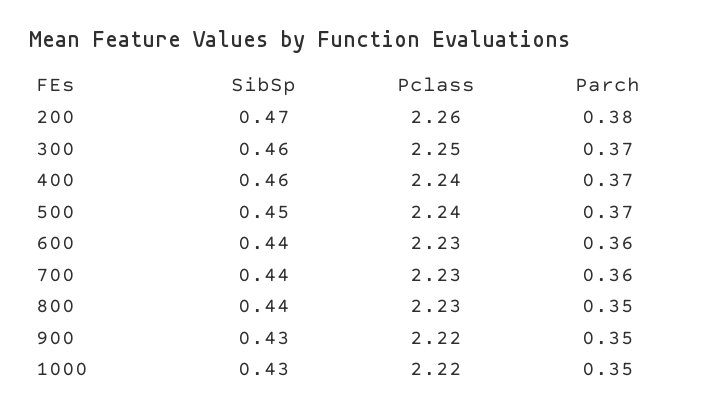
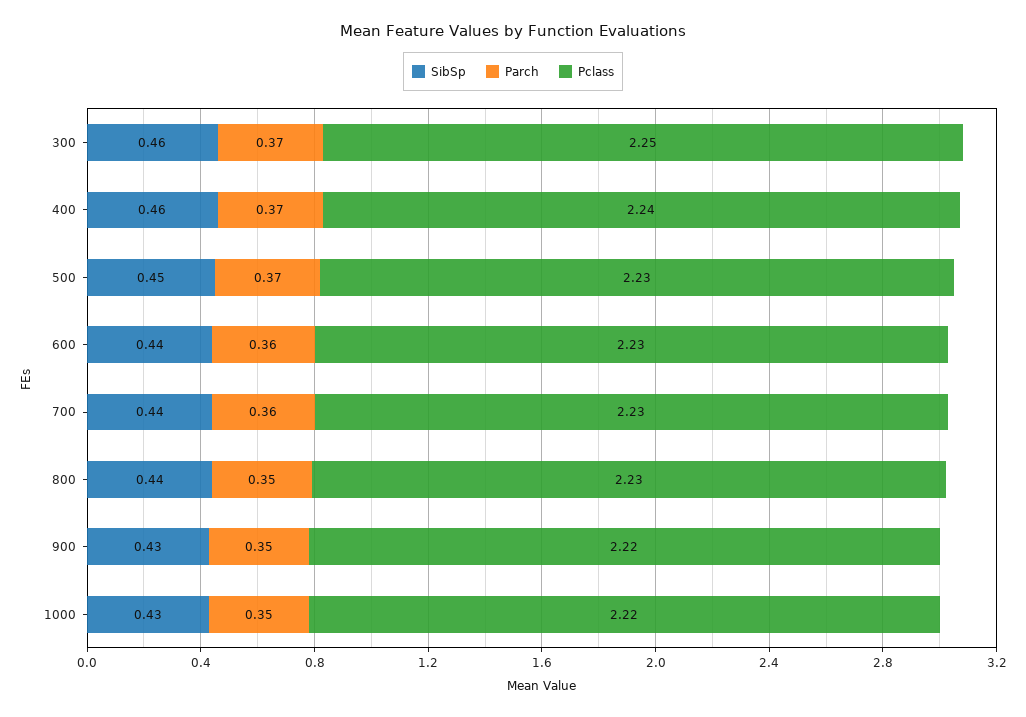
  {
    "SibSp": {
-     "200": 0.47,
      "300": 0.46,
      "400": 0.46,
      "500": 0.45,
      "600": 0.44,
      "700": 0.44,
      "800": 0.44,
      "900": 0.43,
      "1000": 0.43
    },
    "Pclass": {
-     "200": 2.26,
      "300": 2.25,
      "400": 2.24,
-     "500": 2.24,
+     "500": 2.23,
      "600": 2.23,
      "700": 2.23,
      "800": 2.23,
      "900": 2.22,
      "1000": 2.22
    },
    "Parch": {
-     "200": 0.38,
      "300": 0.37,
      "400": 0.37,
      "500": 0.37,
      "600": 0.36,
      "700": 0.36,
      "800": 0.35,
      "900": 0.35,
      "1000": 0.35
    }
  }

